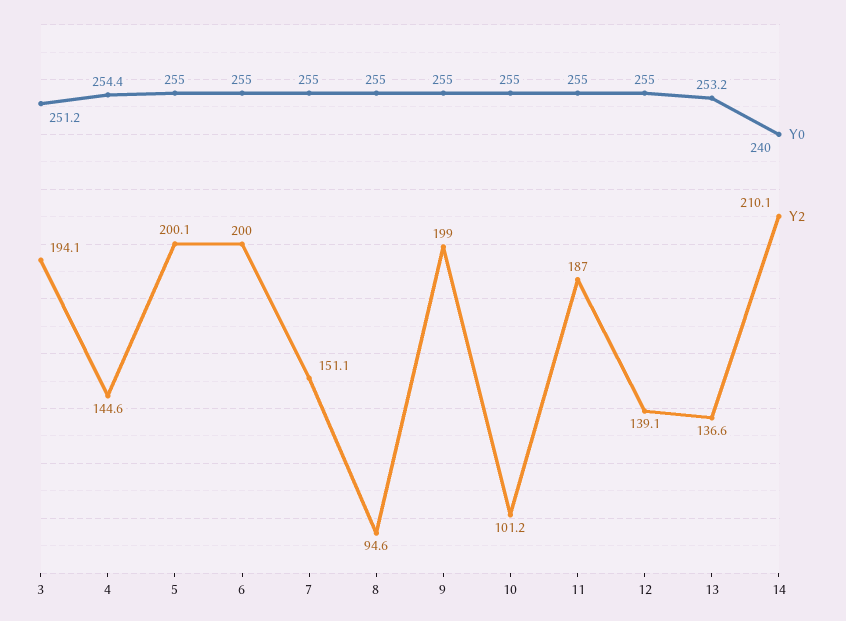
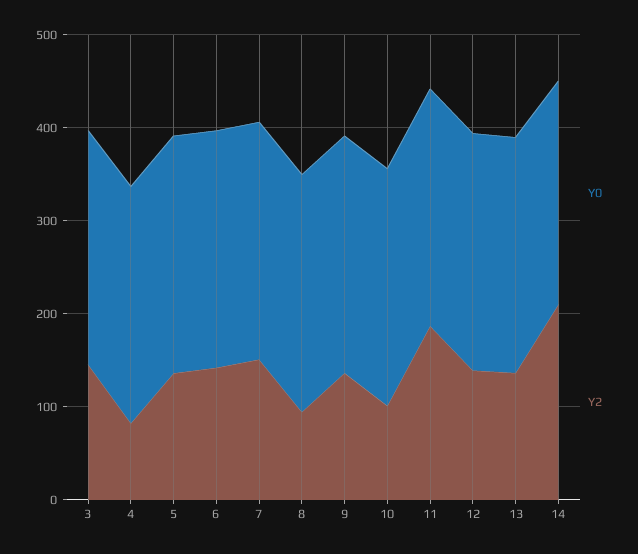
  {
    "Y0": {
      "3": 251.2,
      "4": 254.4,
      "5": 255,
      "6": 255,
      "7": 255,
      "8": 255,
      "9": 255,
      "10": 255,
      "11": 255,
      "12": 255,
      "13": 253.2,
      "14": 240
    },
    "Y2": {
-     "3": 194.1,
+     "3": 140,
-     "4": 144.6,
+     "4": 80,
-     "5": 200.1,
+     "5": 140,
-     "6": 200,
+     "6": 140,
      "7": 151.1,
      "8": 94.6,
-     "9": 199,
+     "9": 140,
      "10": 101.2,
      "11": 187,
      "12": 139.1,
      "13": 136.6,
      "14": 210.1
    }
  }

